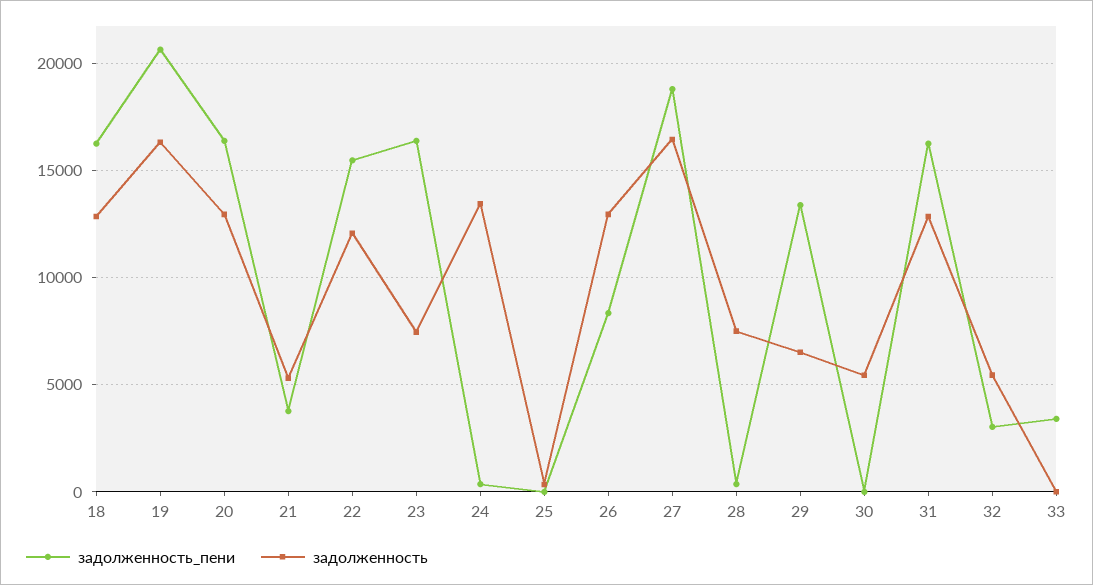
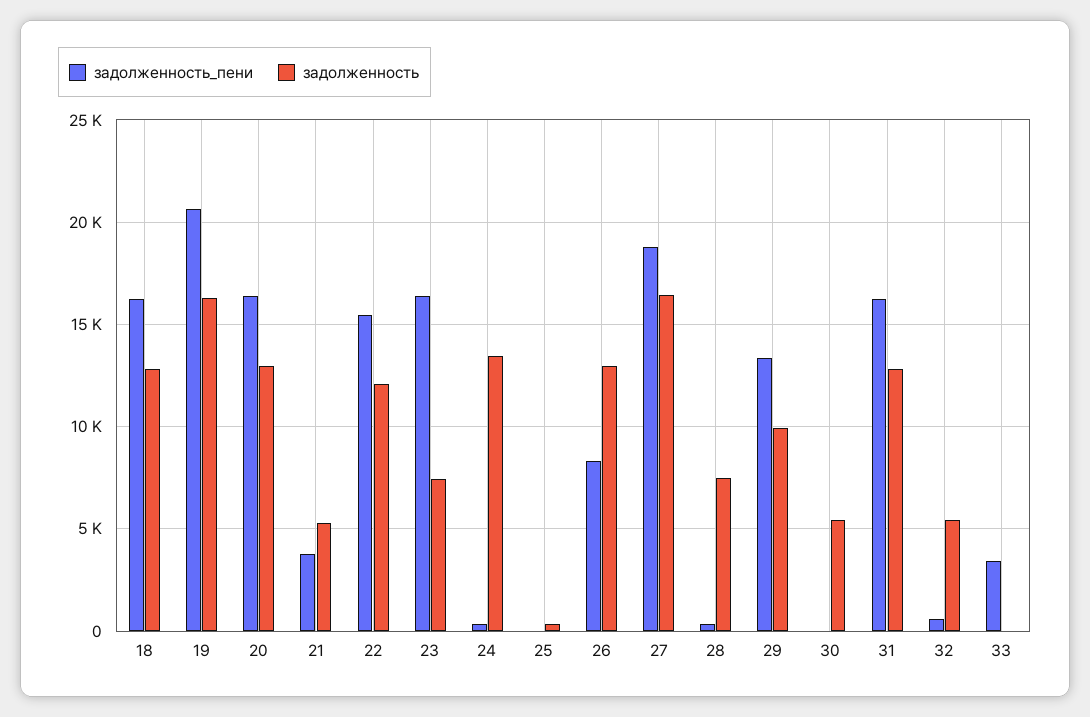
  {
    "задолженность_пени": {
      "18": 16000,
      "19": 20500,
      "20": 16500,
      "21": 4000,
      "22": 15500,
      "23": 16500,
      "24": 500,
      "25": 0,
      "26": 8500,
      "27": 19000,
      "28": 500,
      "29": 13500,
      "30": 0,
      "31": 16000,
-     "32": 3000,
+     "32": 500,
      "33": 3500
    },
    "задолженность": {
      "18": 13000,
      "19": 16500,
      "20": 13000,
      "21": 5500,
      "22": 12000,
      "23": 7500,
      "24": 13500,
      "25": 500,
      "26": 13000,
      "27": 16500,
      "28": 7500,
-     "29": 6500,
+     "29": 10000,
      "30": 5500,
      "31": 13000,
      "32": 5500,
      "33": 0
    }
  }

